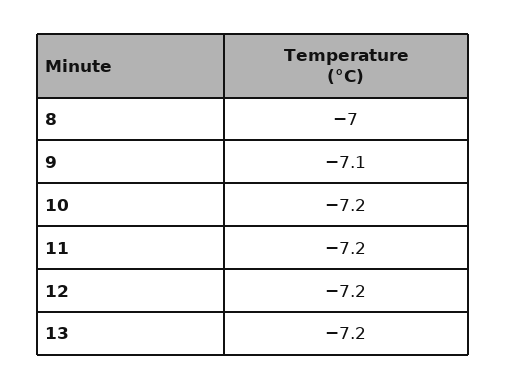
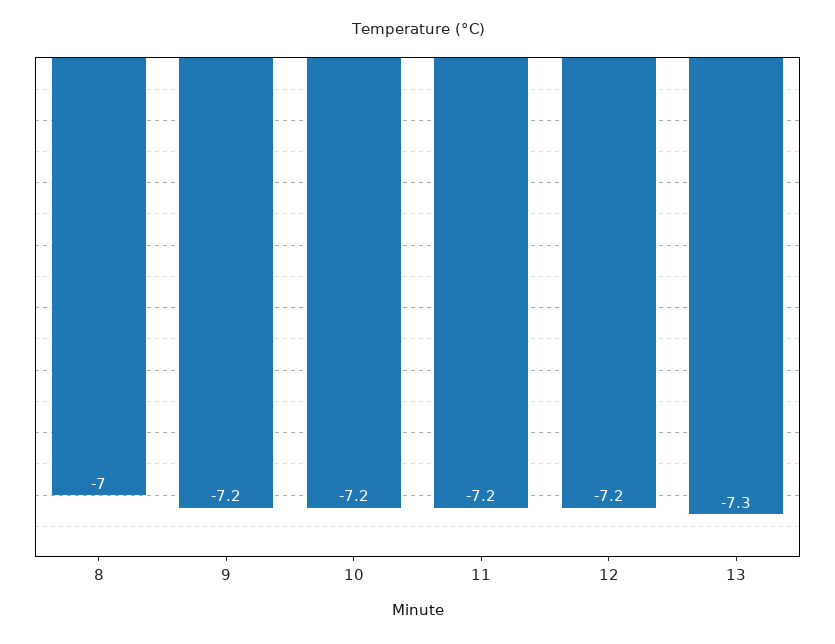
  {
    "8": -7,
-   "9": -7.1,
+   "9": -7.2,
    "10": -7.2,
    "11": -7.2,
    "12": -7.2,
-   "13": -7.2
+   "13": -7.3
  }

